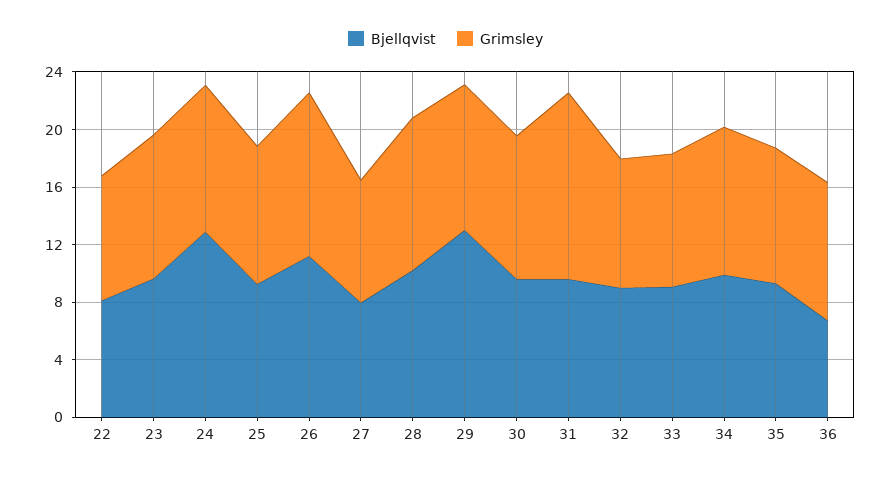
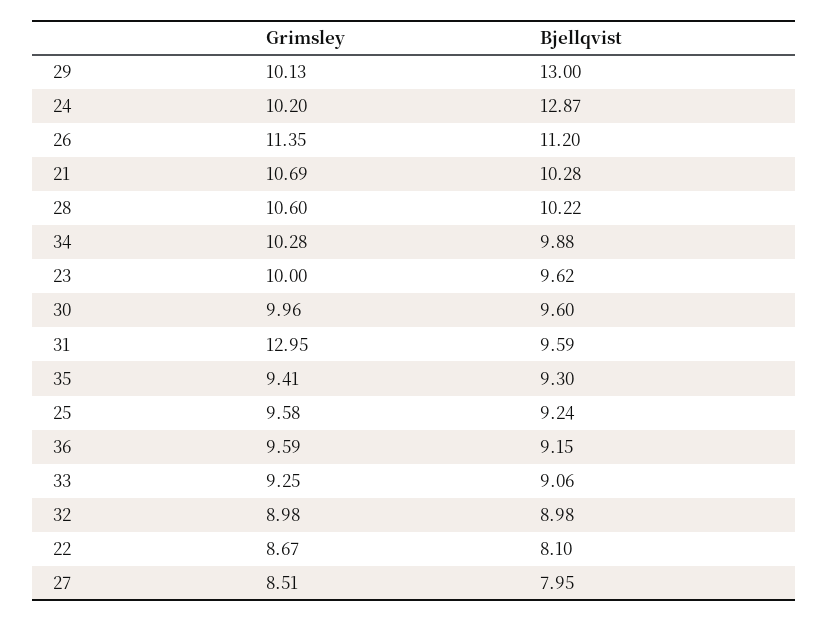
  {
    "Bjellqvist": {
      "22": 8.1,
      "23": 9.62,
      "24": 12.87,
      "25": 9.24,
      "26": 11.2,
      "27": 7.95,
      "28": 10.22,
      "29": 13,
      "30": 9.6,
      "31": 9.59,
      "32": 8.98,
      "33": 9.06,
      "34": 9.88,
      "35": 9.3,
-     "36": 7
+     "36": 9.15,
+     "21": 10.28
    },
    "Grimsley": {
      "22": 8.67,
      "23": 10,
      "24": 10.2,
      "25": 9.58,
      "26": 11.35,
      "27": 8.51,
      "28": 10.6,
      "29": 10.13,
      "30": 9.96,
      "31": 12.95,
      "32": 8.98,
      "33": 9.25,
      "34": 10.28,
      "35": 9.41,
-     "36": 9.59
+     "36": 9.59,
+     "21": 10.69
    }
  }

